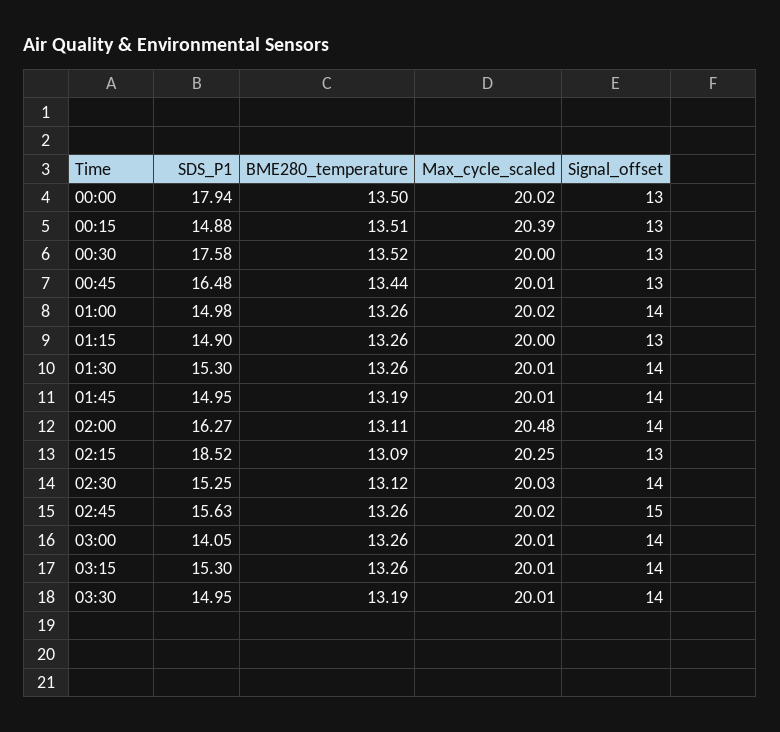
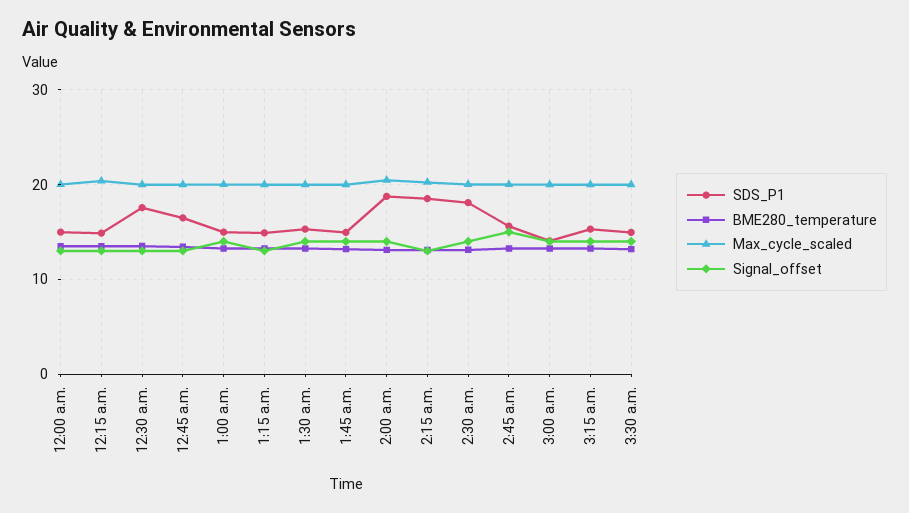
  {
    "SDS_P1": {
-     "00:00": 17.94,
+     "00:00": 15,
      "00:15": 14.88,
      "00:30": 17.58,
      "00:45": 16.48,
      "01:00": 14.98,
      "01:15": 14.9,
      "01:30": 15.3,
      "01:45": 14.95,
-     "02:00": 16.27,
+     "02:00": 19,
      "02:15": 18.52,
-     "02:30": 15.25,
+     "02:30": 18,
      "02:45": 15.63,
      "03:00": 14.05,
      "03:15": 15.3,
      "03:30": 14.95
    },
    "BME280_temperature": {
      "00:00": 13.5,
      "00:15": 13.51,
      "00:30": 13.52,
      "00:45": 13.44,
      "01:00": 13.26,
      "01:15": 13.26,
      "01:30": 13.26,
      "01:45": 13.19,
      "02:00": 13.11,
      "02:15": 13.09,
      "02:30": 13.12,
      "02:45": 13.26,
      "03:00": 13.26,
      "03:15": 13.26,
      "03:30": 13.19
    },
    "Max_cycle_scaled": {
      "00:00": 20.02,
      "00:15": 20.39,
      "00:30": 20,
      "00:45": 20.01,
      "01:00": 20.02,
      "01:15": 20,
      "01:30": 20.01,
      "01:45": 20.01,
      "02:00": 20.48,
      "02:15": 20.25,
      "02:30": 20.03,
      "02:45": 20.02,
      "03:00": 20.01,
      "03:15": 20.01,
      "03:30": 20.01
    },
    "Signal_offset": {
      "00:00": 13,
      "00:15": 13,
      "00:30": 13,
      "00:45": 13,
      "01:00": 14,
      "01:15": 13,
      "01:30": 14,
      "01:45": 14,
      "02:00": 14,
      "02:15": 13,
      "02:30": 14,
      "02:45": 15,
      "03:00": 14,
      "03:15": 14,
      "03:30": 14
    }
  }

